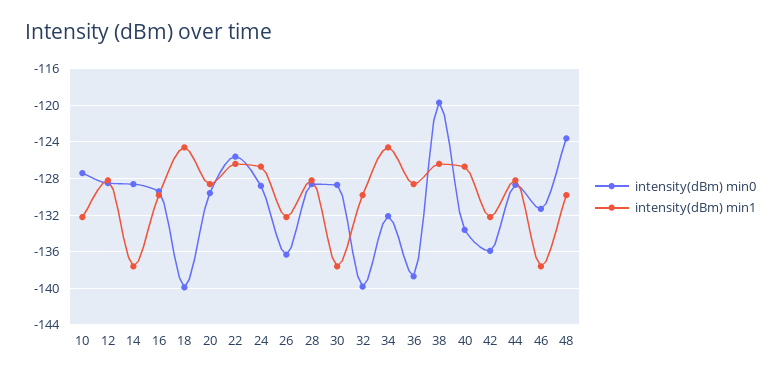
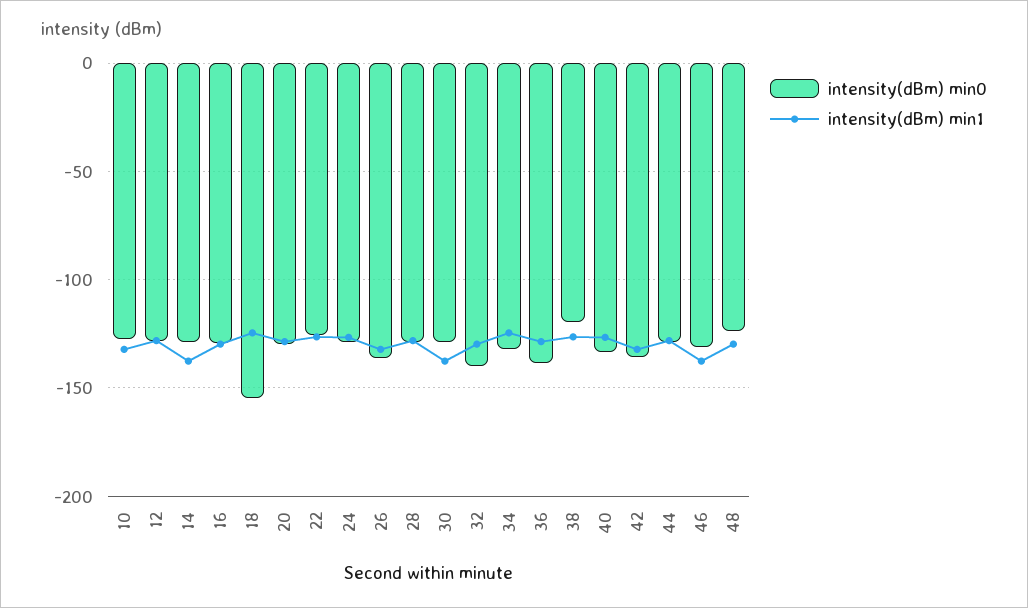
  {
    "intensity(dBm) min0": {
      "10": -127,
      "12": -129,
      "14": -129,
      "16": -129,
-     "18": -140,
+     "18": -155,
      "20": -130,
      "22": -126,
      "24": -129,
      "26": -136,
      "28": -129,
      "30": -129,
      "32": -140,
      "34": -132,
      "36": -139,
      "38": -120,
      "40": -134,
      "42": -136,
      "44": -129,
      "46": -131,
      "48": -124
    },
    "intensity(dBm) min1": {
      "10": -132,
      "12": -128,
      "14": -138,
      "16": -130,
      "18": -125,
      "20": -129,
      "22": -126,
      "24": -127,
      "26": -132,
      "28": -128,
      "30": -138,
      "32": -130,
      "34": -125,
      "36": -129,
      "38": -126,
      "40": -127,
      "42": -132,
      "44": -128,
      "46": -138,
      "48": -130
    }
  }

